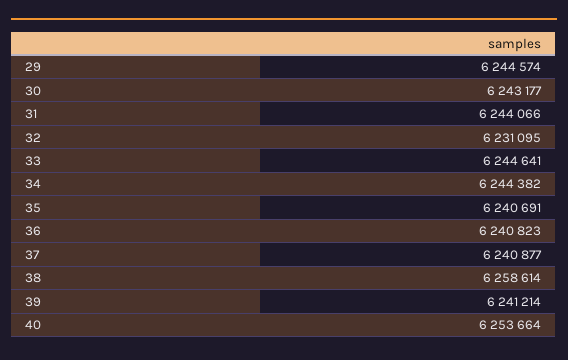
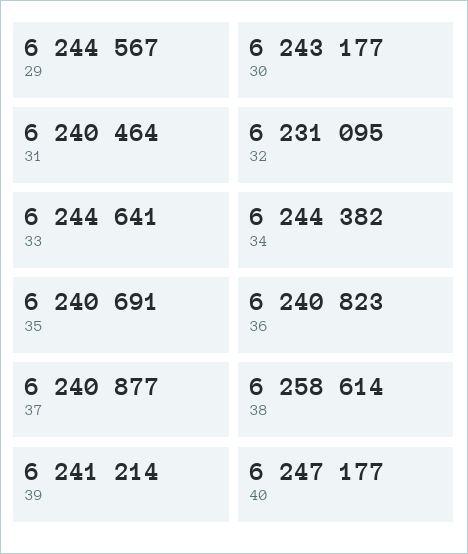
  {
-   "29": 6244574,
+   "29": 6244567,
    "30": 6243177,
-   "31": 6244066,
+   "31": 6240464,
    "32": 6231095,
    "33": 6244641,
    "34": 6244382,
    "35": 6240691,
    "36": 6240823,
    "37": 6240877,
    "38": 6258614,
    "39": 6241214,
-   "40": 6253664
+   "40": 6247177
  }

